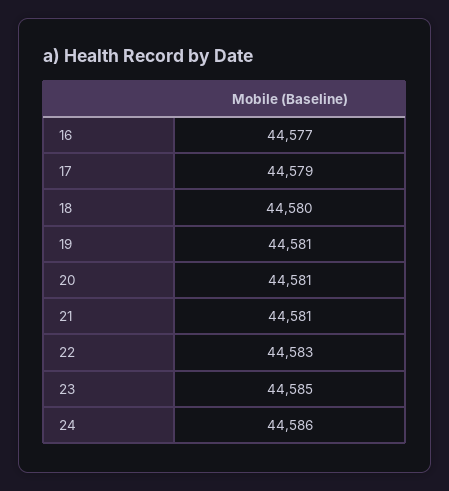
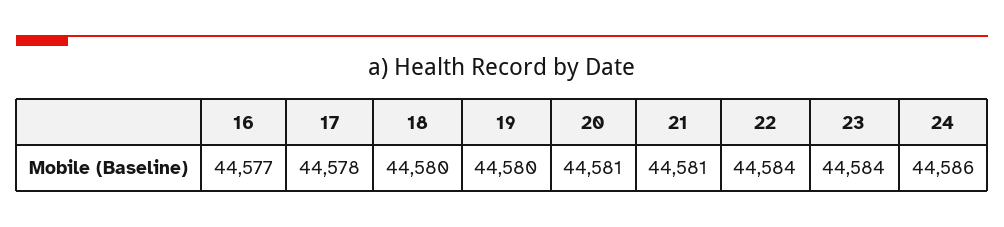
  {
    "16": 44577,
-   "17": 44579,
+   "17": 44578,
    "18": 44580,
-   "19": 44581,
+   "19": 44580,
    "20": 44581,
    "21": 44581,
-   "22": 44583,
+   "22": 44584,
-   "23": 44585,
+   "23": 44584,
    "24": 44586
  }

